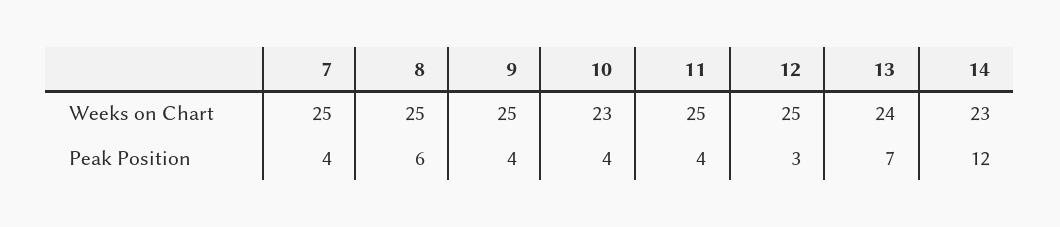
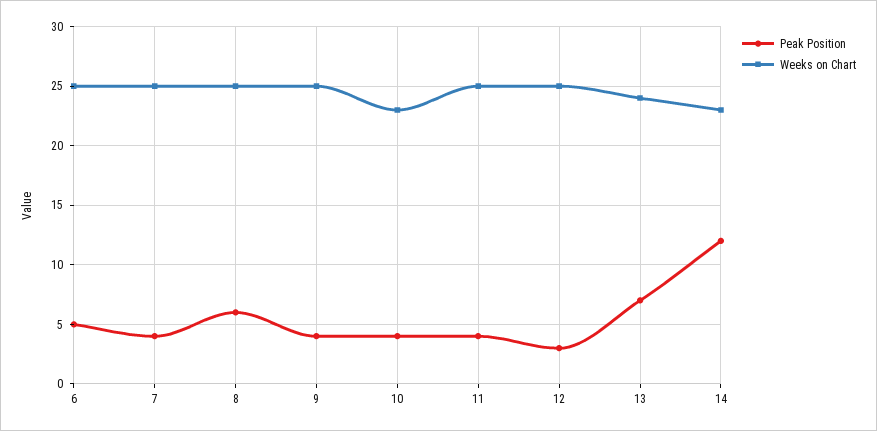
  {
    "Weeks on Chart": {
      "7": 25,
      "8": 25,
      "9": 25,
      "10": 23,
      "11": 25,
      "12": 25,
      "13": 24,
-     "14": 23
+     "14": 23,
+     "6": 25
    },
    "Peak Position": {
      "7": 4,
      "8": 6,
      "9": 4,
      "10": 4,
      "11": 4,
      "12": 3,
      "13": 7,
-     "14": 12
+     "14": 12,
+     "6": 5
    }
  }

